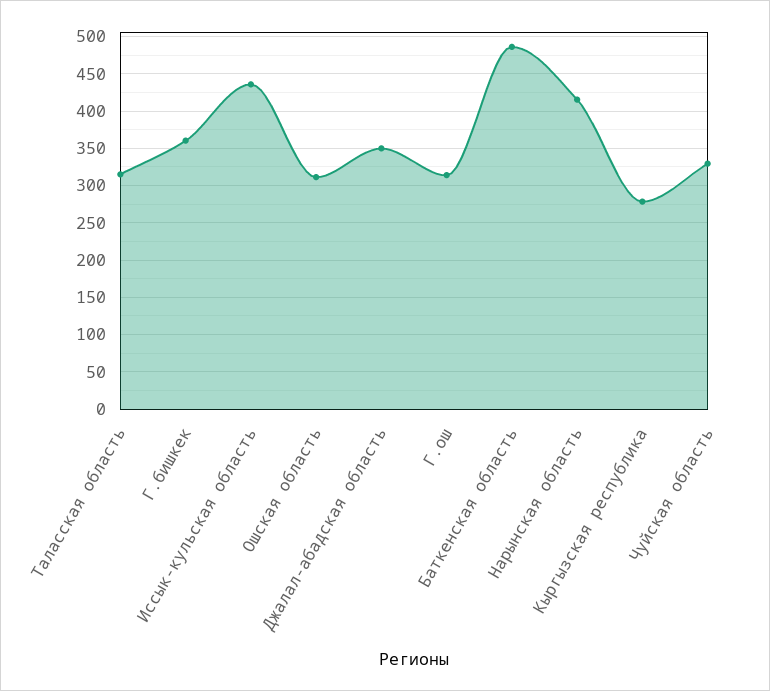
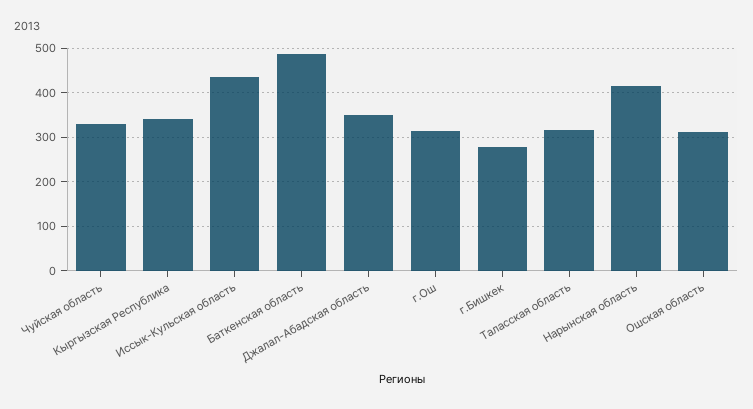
  {
    "Таласская область": 320,
-   "Г.бишкек": 360,
+   "Г.бишкек": 280,
    "Иссык-кульская область": 440,
    "Ошская область": 310,
    "Джалал-абадская область": 350,
    "Г.ош": 310,
    "Баткенская область": 490,
    "Нарынская область": 420,
-   "Кыргызская республика": 280,
+   "Кыргызская республика": 340,
    "Чуйская область": 330
  }

